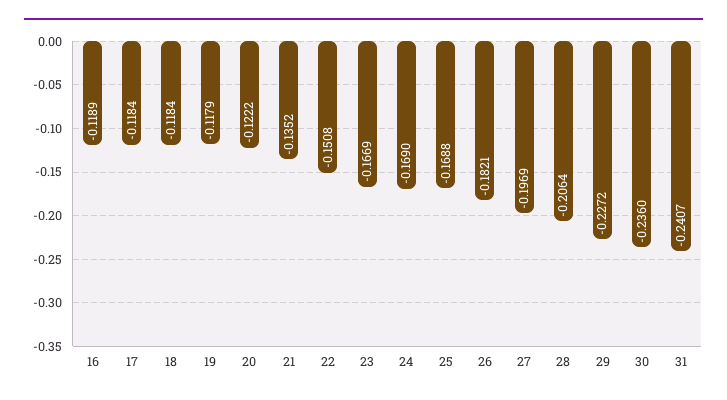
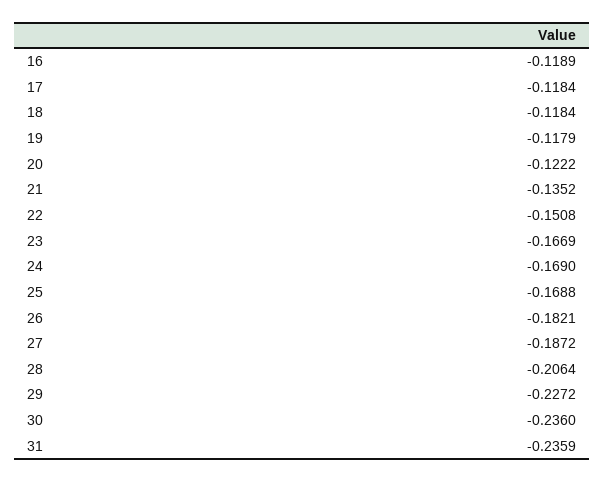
  {
    "16": -0.1189,
    "17": -0.1184,
    "18": -0.1184,
    "19": -0.1179,
    "20": -0.1222,
    "21": -0.1352,
    "22": -0.1508,
    "23": -0.1669,
    "24": -0.169,
    "25": -0.1688,
    "26": -0.1821,
-   "27": -0.1969,
+   "27": -0.1872,
    "28": -0.2064,
    "29": -0.2272,
    "30": -0.236,
-   "31": -0.2407
+   "31": -0.2359
  }

